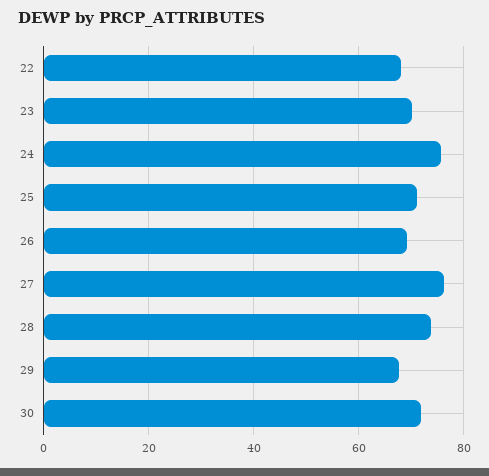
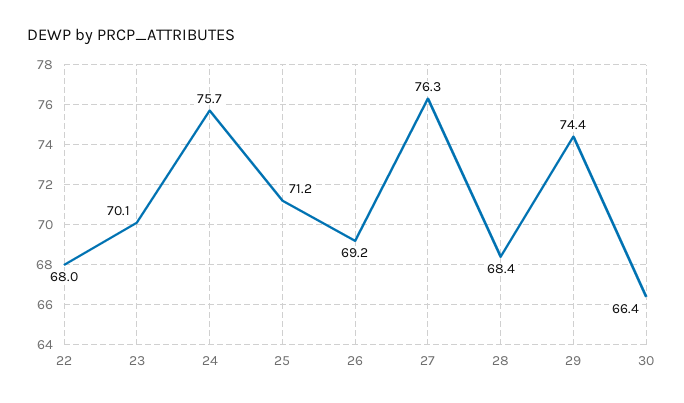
  {
    "22": 68,
    "23": 70.1,
    "24": 75.7,
    "25": 71.2,
    "26": 69.2,
    "27": 76.3,
-   "28": 74,
+   "28": 68.4,
-   "29": 68,
+   "29": 74.4,
-   "30": 72
+   "30": 66.4
  }

